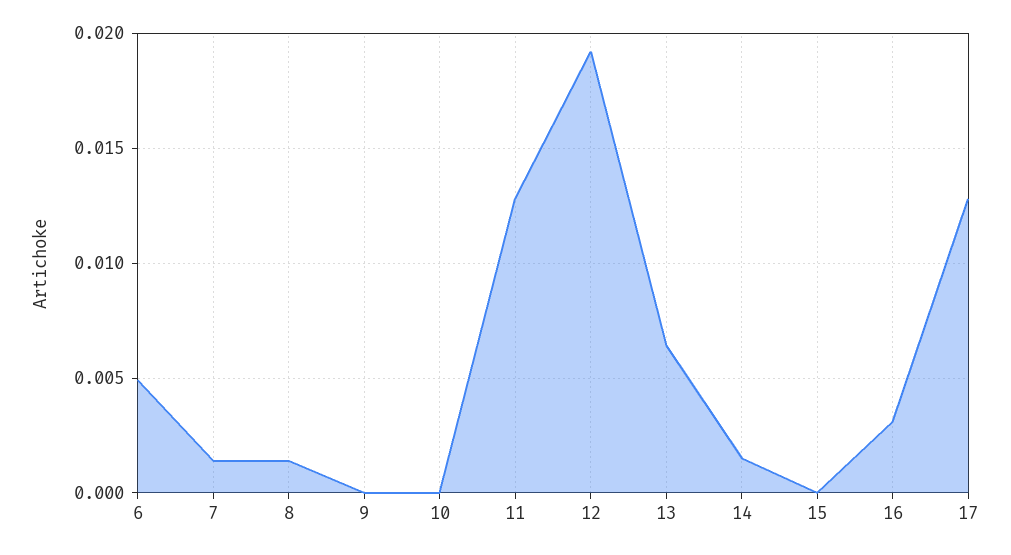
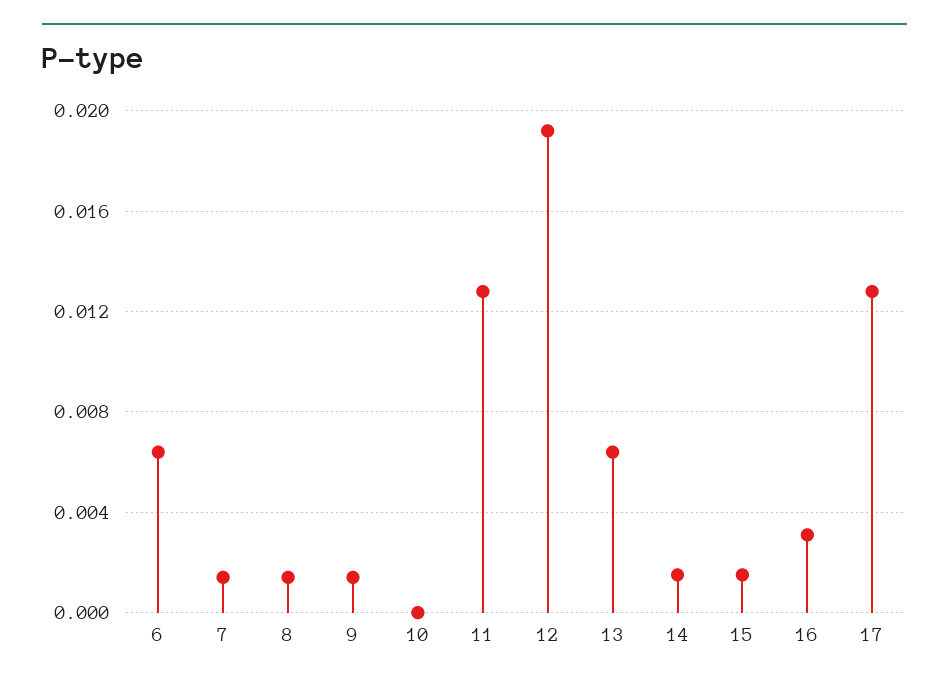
  {
-   "6": 0.005,
+   "6": 0.0065,
    "7": 0.0015,
    "8": 0.0015,
-   "9": 0,
+   "9": 0.0015,
    "10": 0,
    "11": 0.013,
    "12": 0.019,
    "13": 0.0065,
    "14": 0.0015,
-   "15": 0,
+   "15": 0.0015,
    "16": 0.003,
    "17": 0.013
  }

